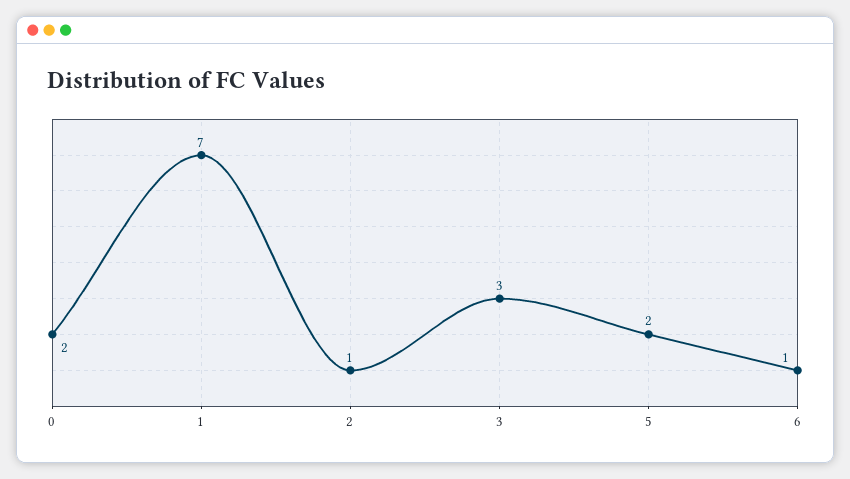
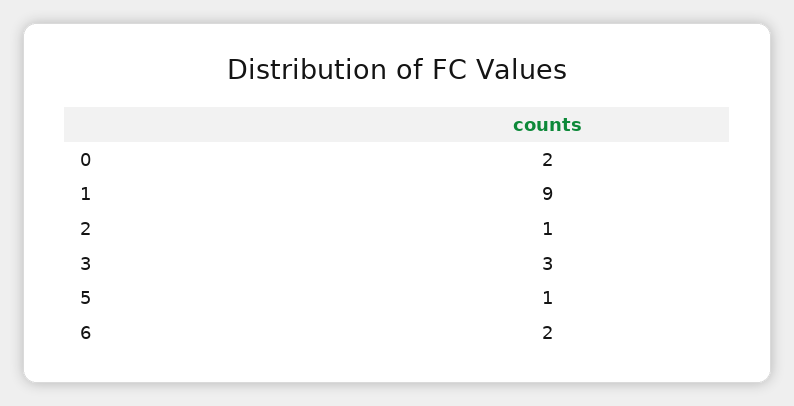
  {
    "0": 2,
-   "1": 7,
+   "1": 9,
    "2": 1,
    "3": 3,
-   "5": 2,
+   "5": 1,
-   "6": 1
+   "6": 2
  }

